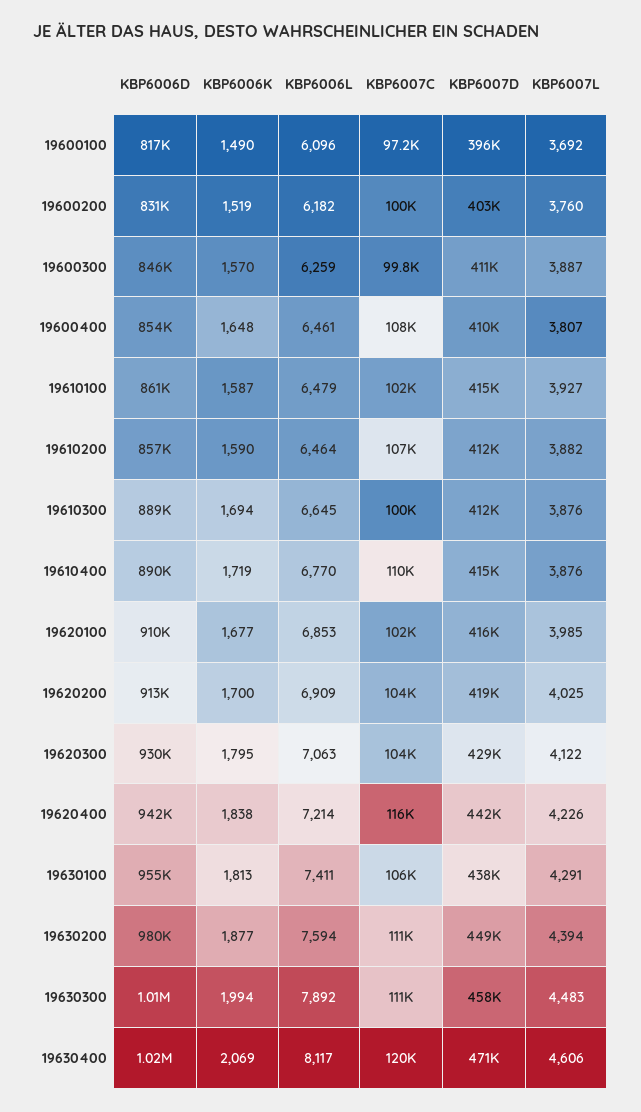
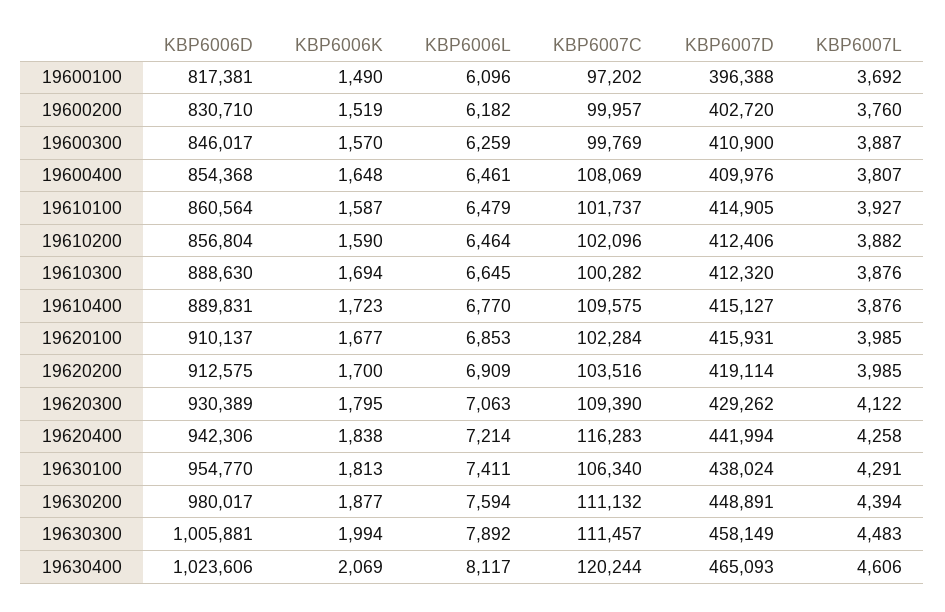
  {
    "KBP6006D": {
      "19600100": 817381,
      "19600200": 830710,
      "19600300": 846017,
      "19600400": 854368,
      "19610100": 860564,
      "19610200": 856804,
      "19610300": 888630,
      "19610400": 889831,
      "19620100": 910137,
      "19620200": 912575,
      "19620300": 930389,
      "19620400": 942306,
      "19630100": 954770,
      "19630200": 980017,
      "19630300": 1005881,
      "19630400": 1023606
    },
    "KBP6006K": {
      "19600100": 1490,
      "19600200": 1519,
      "19600300": 1570,
      "19600400": 1648,
      "19610100": 1587,
      "19610200": 1590,
      "19610300": 1694,
-     "19610400": 1719,
+     "19610400": 1723,
      "19620100": 1677,
      "19620200": 1700,
      "19620300": 1795,
      "19620400": 1838,
      "19630100": 1813,
      "19630200": 1877,
      "19630300": 1994,
      "19630400": 2069
    },
    "KBP6006L": {
      "19600100": 6096,
      "19600200": 6182,
      "19600300": 6259,
      "19600400": 6461,
      "19610100": 6479,
      "19610200": 6464,
      "19610300": 6645,
      "19610400": 6770,
      "19620100": 6853,
      "19620200": 6909,
      "19620300": 7063,
      "19620400": 7214,
      "19630100": 7411,
      "19630200": 7594,
      "19630300": 7892,
      "19630400": 8117
    },
    "KBP6007C": {
      "19600100": 97202,
      "19600200": 99957,
      "19600300": 99769,
      "19600400": 108069,
      "19610100": 101737,
-     "19610200": 107000,
+     "19610200": 102096,
      "19610300": 100282,
      "19610400": 109575,
      "19620100": 102284,
      "19620200": 103516,
-     "19620300": 104000,
+     "19620300": 109390,
      "19620400": 116283,
      "19630100": 106340,
      "19630200": 111132,
      "19630300": 111457,
      "19630400": 120244
    },
    "KBP6007D": {
      "19600100": 396388,
      "19600200": 402720,
      "19600300": 410900,
      "19600400": 409976,
      "19610100": 414905,
      "19610200": 412406,
      "19610300": 412320,
      "19610400": 415127,
      "19620100": 415931,
      "19620200": 419114,
      "19620300": 429262,
      "19620400": 441994,
      "19630100": 438024,
      "19630200": 448891,
      "19630300": 458149,
-     "19630400": 471000
+     "19630400": 465093
    },
    "KBP6007L": {
      "19600100": 3692,
      "19600200": 3760,
      "19600300": 3887,
      "19600400": 3807,
      "19610100": 3927,
      "19610200": 3882,
      "19610300": 3876,
      "19610400": 3876,
      "19620100": 3985,
-     "19620200": 4025,
+     "19620200": 3985,
      "19620300": 4122,
-     "19620400": 4226,
+     "19620400": 4258,
      "19630100": 4291,
      "19630200": 4394,
      "19630300": 4483,
      "19630400": 4606
    }
  }

